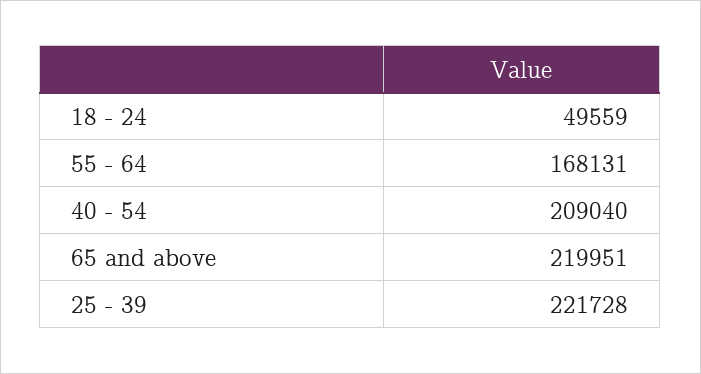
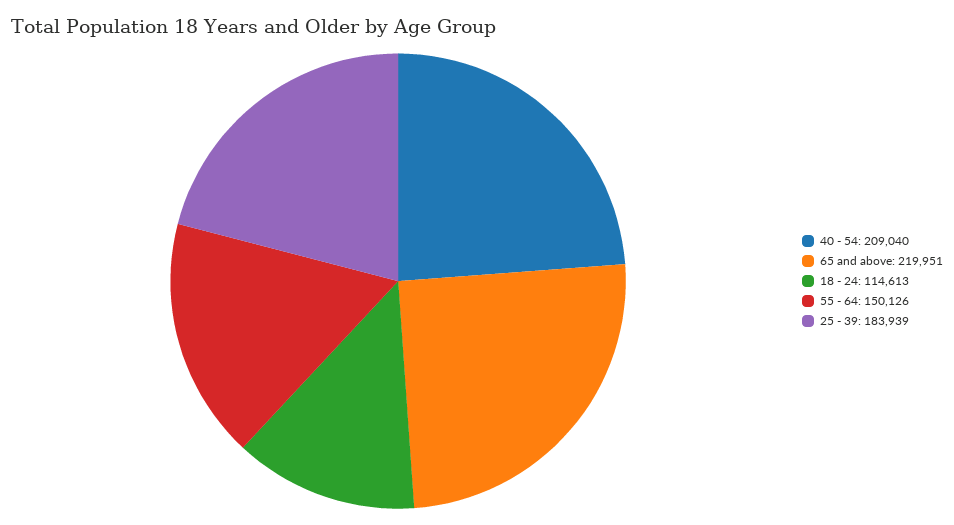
  {
-   "18 - 24": 49559,
+   "18 - 24": 114613,
-   "55 - 64": 168131,
+   "55 - 64": 150126,
    "40 - 54": 209040,
    "65 and above": 219951,
-   "25 - 39": 221728
+   "25 - 39": 183939
  }

